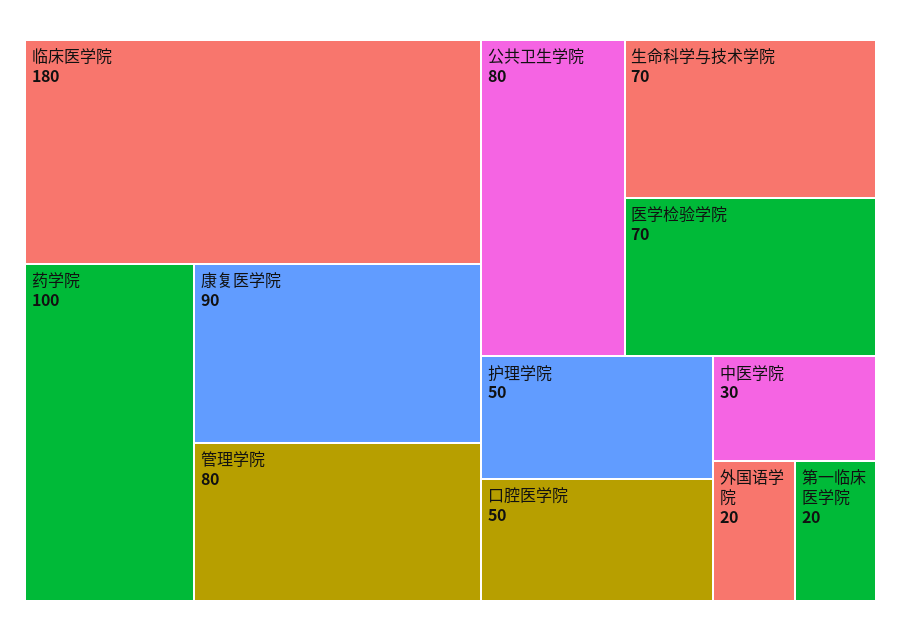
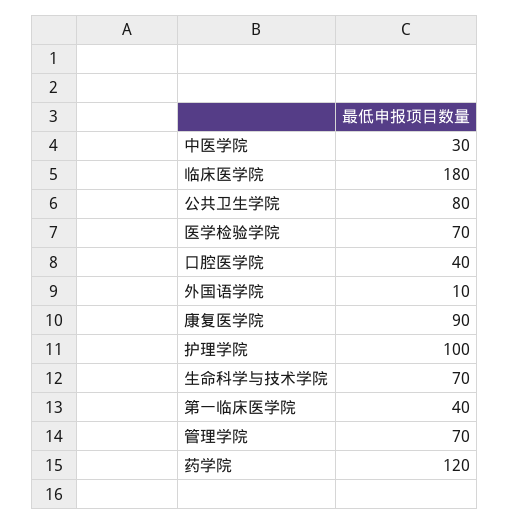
  {
    "临床医学院": 180,
-   "药学院": 100,
+   "药学院": 120,
    "康复医学院": 90,
-   "管理学院": 80,
+   "管理学院": 70,
    "公共卫生学院": 80,
    "生命科学与技术学院": 70,
    "医学检验学院": 70,
-   "护理学院": 50,
+   "护理学院": 100,
-   "口腔医学院": 50,
+   "口腔医学院": 40,
    "中医学院": 30,
-   "外国语学院": 20,
+   "外国语学院": 10,
-   "第一临床医学院": 20
+   "第一临床医学院": 40
  }

